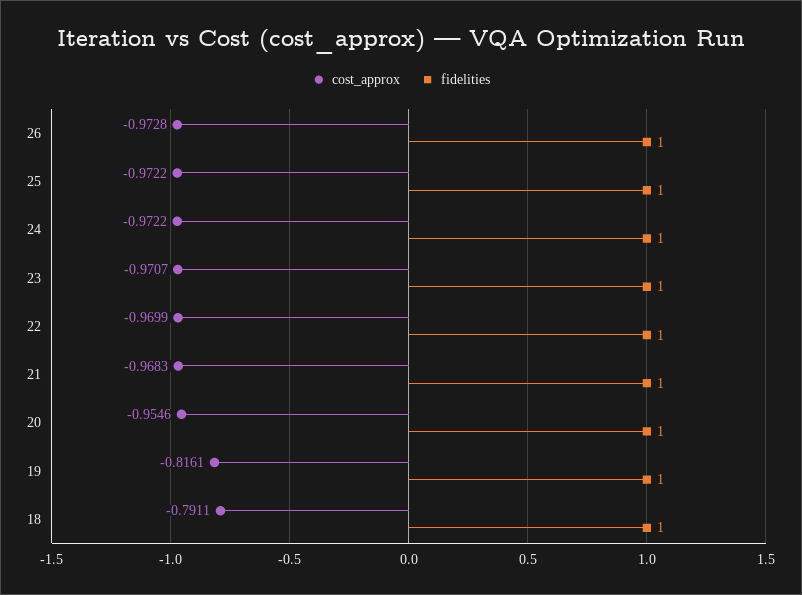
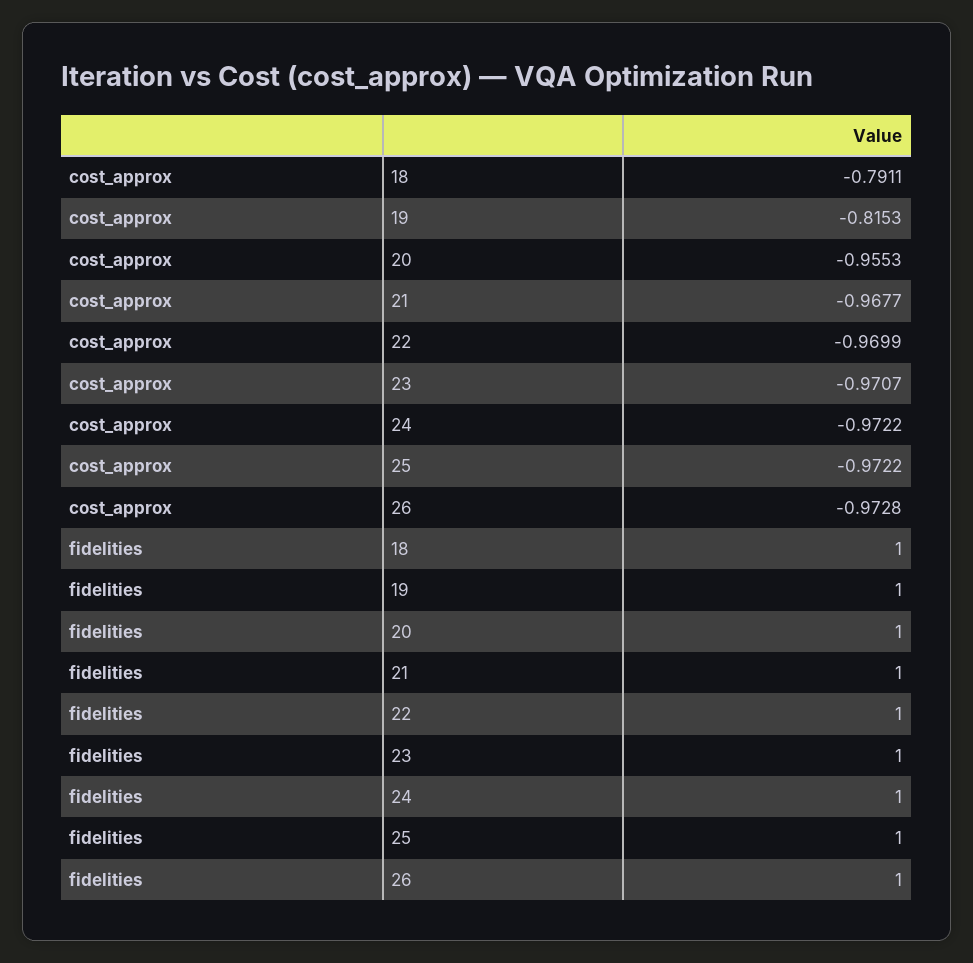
  {
    "cost_approx": {
      "26": -0.9728,
      "25": -0.9722,
      "24": -0.9722,
      "23": -0.9707,
      "22": -0.9699,
-     "21": -0.9683,
+     "21": -0.9677,
-     "20": -0.9546,
+     "20": -0.9553,
-     "19": -0.8161,
+     "19": -0.8153,
      "18": -0.7911
    },
    "fidelities": {
      "26": 1,
      "25": 1,
      "24": 1,
      "23": 1,
      "22": 1,
      "21": 1,
      "20": 1,
      "19": 1,
      "18": 1
    }
  }

